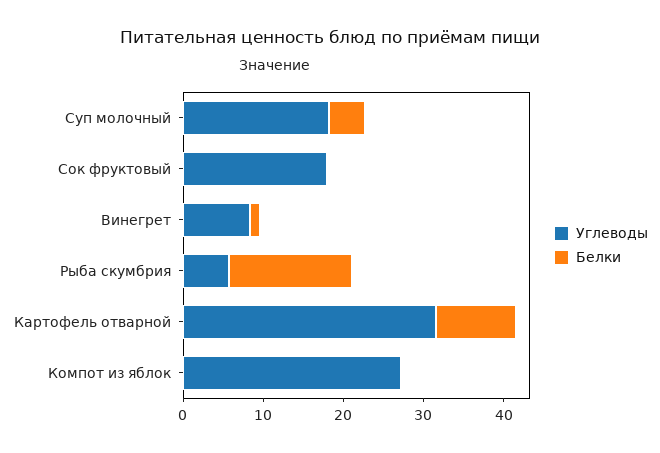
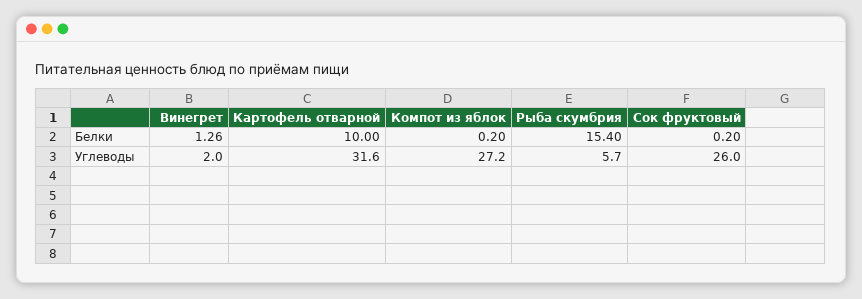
  {
    "Углеводы": {
-     "Суп молочный": 18,
-     "Сок фруктовый": 18,
+     "Сок фруктовый": 26,
-     "Винегрет": 8,
+     "Винегрет": 2,
      "Рыба скумбрия": 5.7,
      "Картофель отварной": 31.6,
      "Компот из яблок": 27.2
    },
    "Белки": {
-     "Суп молочный": 4,
      "Сок фруктовый": 0.2,
      "Винегрет": 1.26,
      "Рыба скумбрия": 15.4,
      "Картофель отварной": 10,
      "Компот из яблок": 0.2
    }
  }

